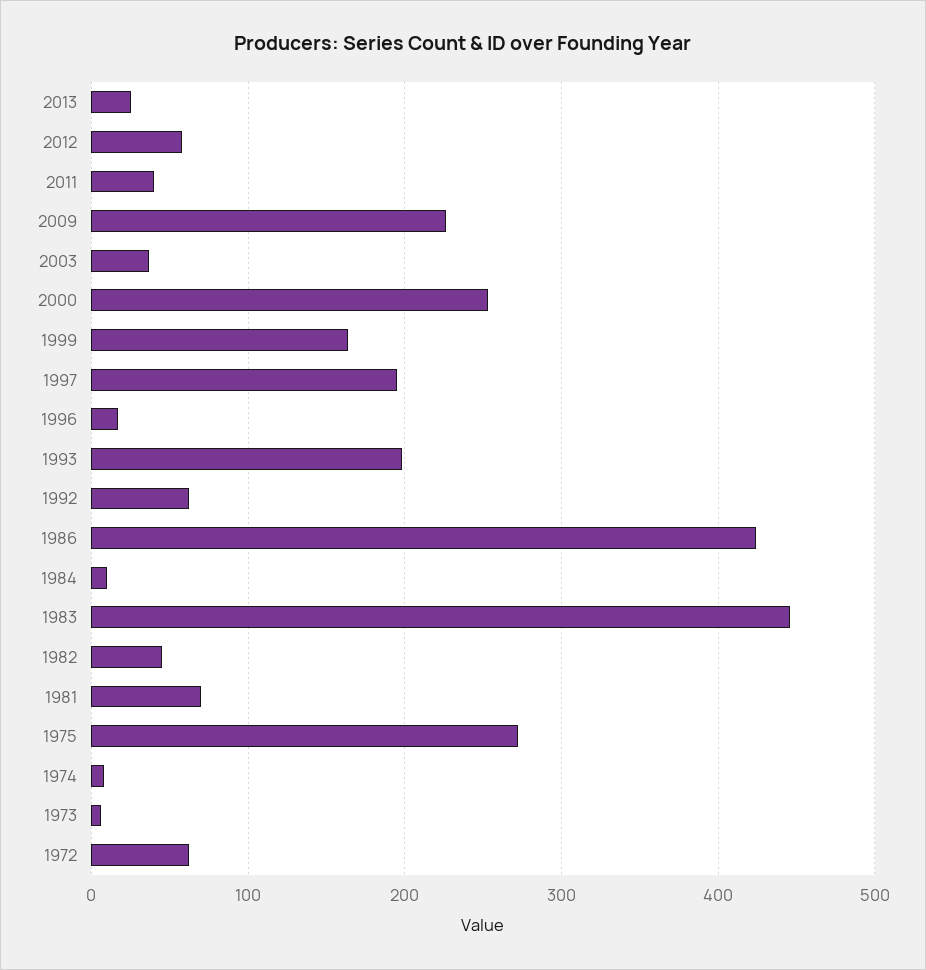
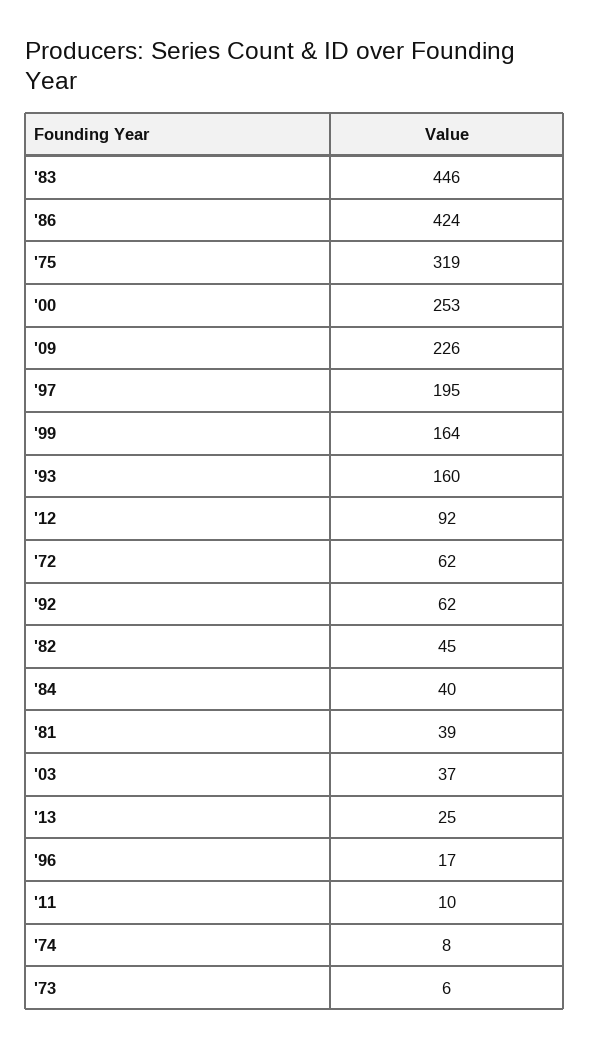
  {
    "2013": 25,
-   "2012": 60,
+   "2012": 92,
-   "2011": 40,
+   "2011": 10,
    "2009": 226,
    "2003": 37,
    "2000": 253,
    "1999": 164,
    "1997": 195,
    "1996": 17,
-   "1993": 200,
+   "1993": 160,
    "1992": 62,
    "1986": 424,
-   "1984": 10,
+   "1984": 40,
    "1983": 446,
    "1982": 45,
-   "1981": 70,
+   "1981": 39,
-   "1975": 270,
+   "1975": 319,
    "1974": 8,
    "1973": 6,
    "1972": 62
  }

